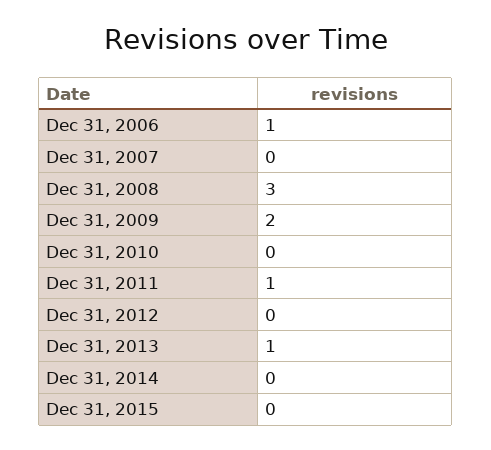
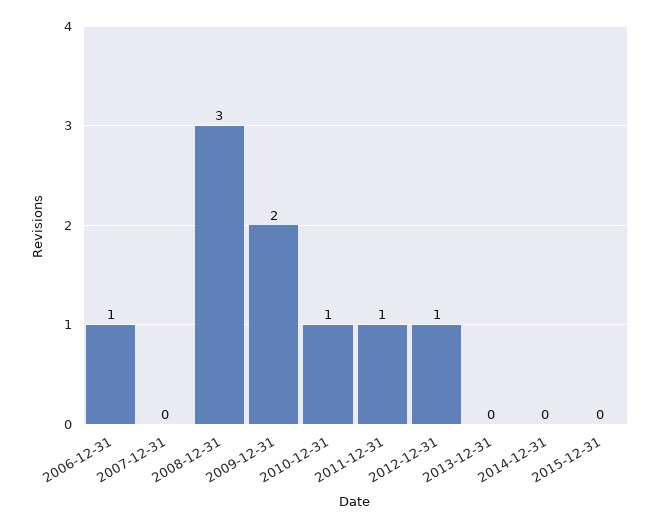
  {
    "Dec 31, 2006": 1,
    "Dec 31, 2007": 0,
    "Dec 31, 2008": 3,
    "Dec 31, 2009": 2,
-   "Dec 31, 2010": 0,
+   "Dec 31, 2010": 1,
    "Dec 31, 2011": 1,
-   "Dec 31, 2012": 0,
+   "Dec 31, 2012": 1,
-   "Dec 31, 2013": 1,
+   "Dec 31, 2013": 0,
    "Dec 31, 2014": 0,
    "Dec 31, 2015": 0
  }

